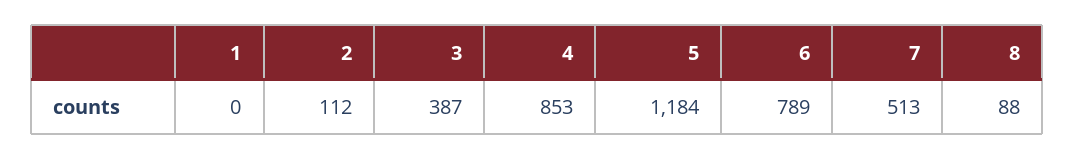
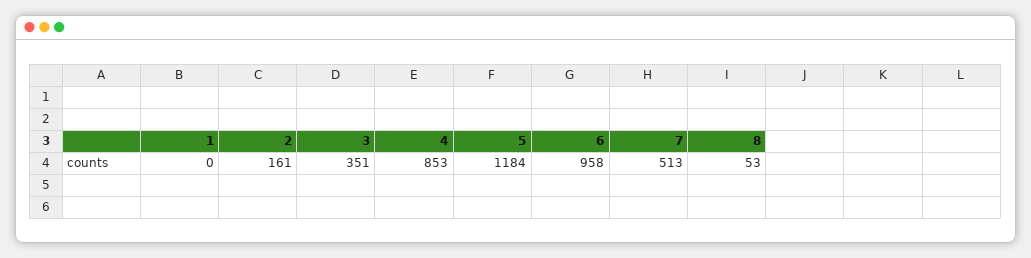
  {
    "1": 0,
-   "2": 112,
+   "2": 161,
-   "3": 387,
+   "3": 351,
    "4": 853,
    "5": 1184,
-   "6": 789,
+   "6": 958,
    "7": 513,
-   "8": 88
+   "8": 53
  }

